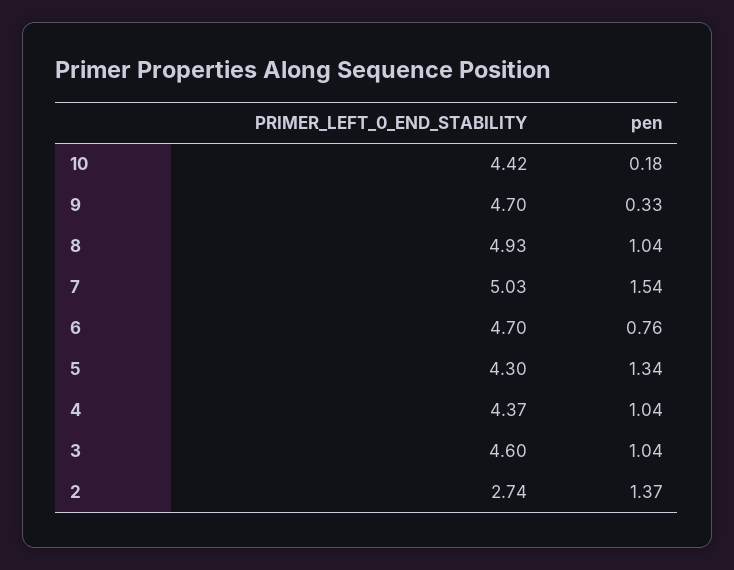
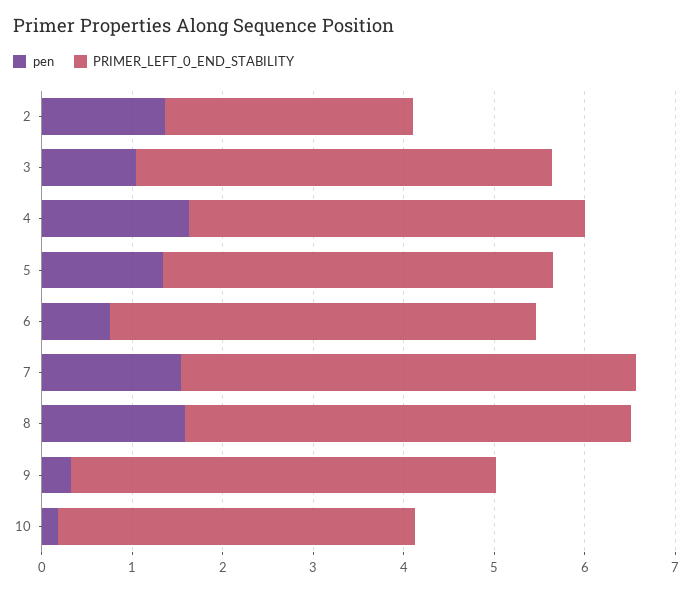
  {
    "PRIMER_LEFT_0_END_STABILITY": {
-     "10": 4.42,
+     "10": 4,
      "9": 4.7,
      "8": 4.93,
      "7": 5.03,
      "6": 4.7,
      "5": 4.3,
      "4": 4.37,
      "3": 4.6,
      "2": 2.74
    },
    "pen": {
      "10": 0.18,
      "9": 0.33,
-     "8": 1.04,
+     "8": 1.6,
      "7": 1.54,
      "6": 0.76,
      "5": 1.34,
-     "4": 1.04,
+     "4": 1.6,
      "3": 1.04,
      "2": 1.37
    }
  }

